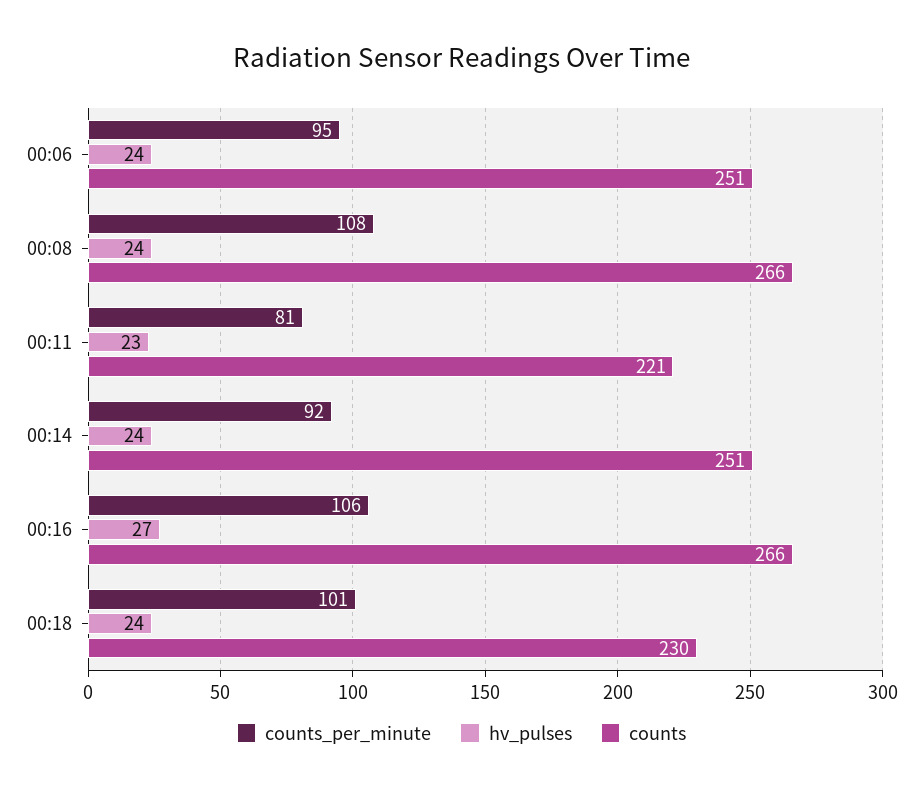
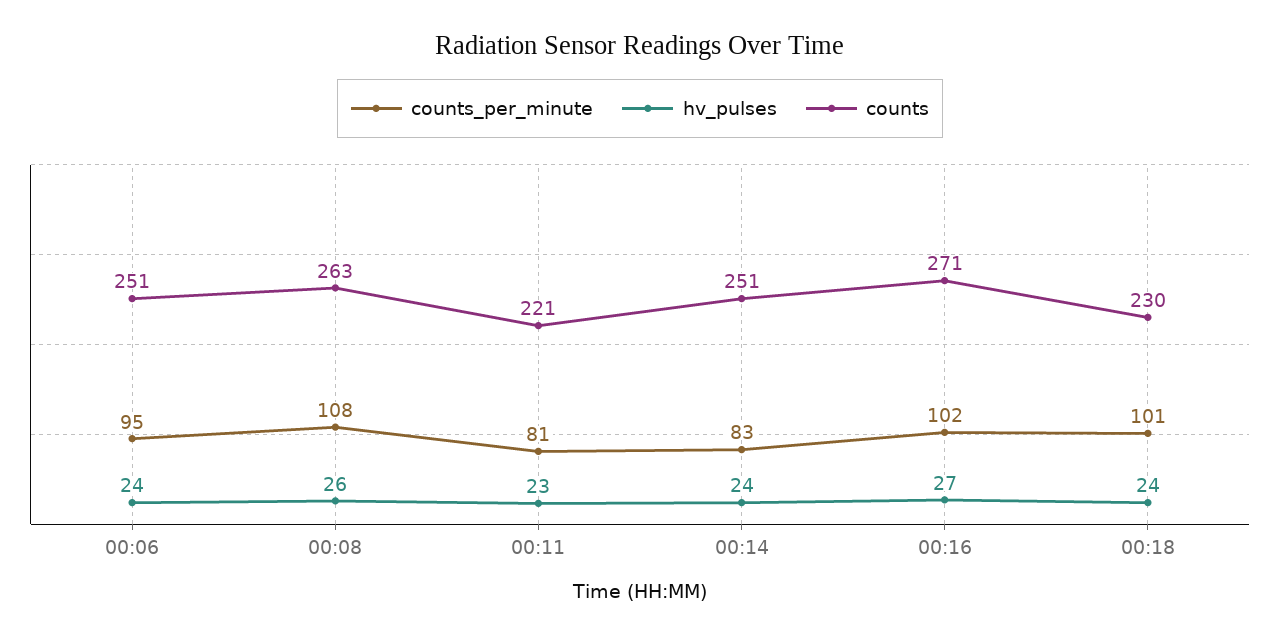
  {
    "counts_per_minute": {
      "00:06": 95,
      "00:08": 108,
      "00:11": 81,
-     "00:14": 92,
+     "00:14": 83,
-     "00:16": 106,
+     "00:16": 102,
      "00:18": 101
    },
    "hv_pulses": {
      "00:06": 24,
-     "00:08": 24,
+     "00:08": 26,
      "00:11": 23,
      "00:14": 24,
      "00:16": 27,
      "00:18": 24
    },
    "counts": {
      "00:06": 251,
-     "00:08": 266,
+     "00:08": 263,
      "00:11": 221,
      "00:14": 251,
-     "00:16": 266,
+     "00:16": 271,
      "00:18": 230
    }
  }

